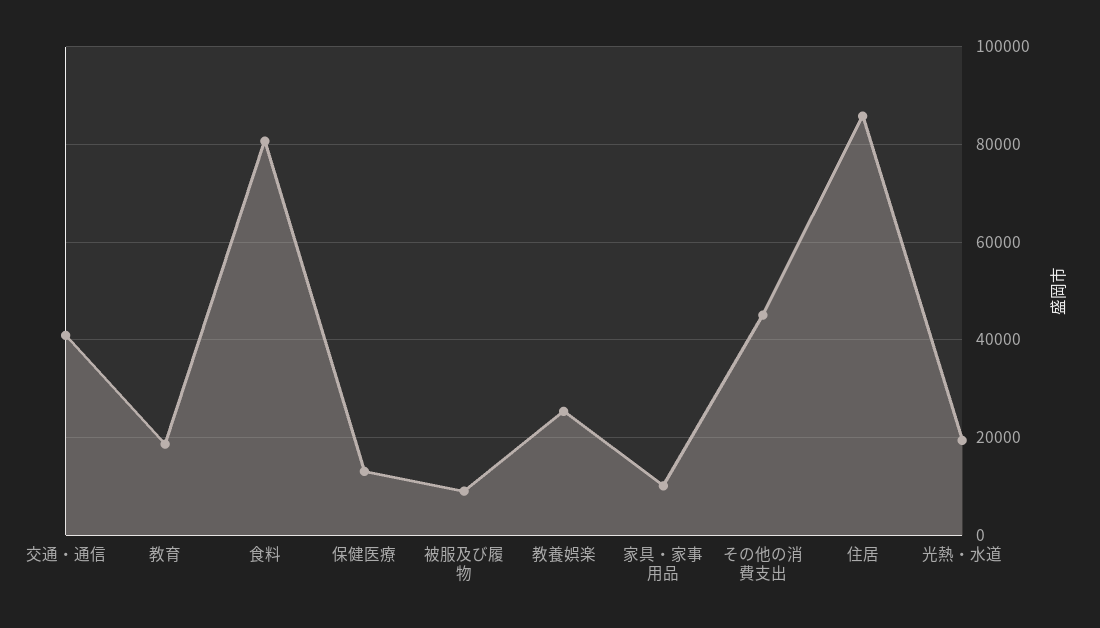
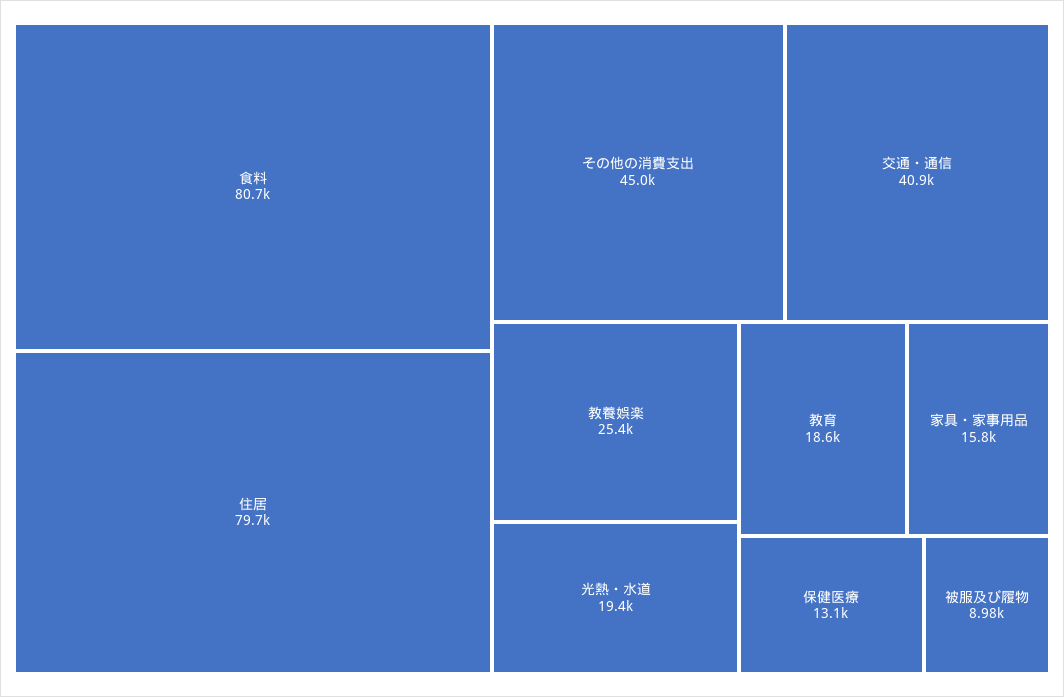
  {
    "交通・通信": 40900,
    "教育": 18600,
    "食料": 80700,
    "保健医療": 13100,
    "被服及び履物": 8980,
    "教養娯楽": 25400,
-   "家具・家事用品": 10000,
+   "家具・家事用品": 15800,
    "その他の消費支出": 45000,
-   "住居": 86000,
+   "住居": 79700,
    "光熱・水道": 19400
  }

